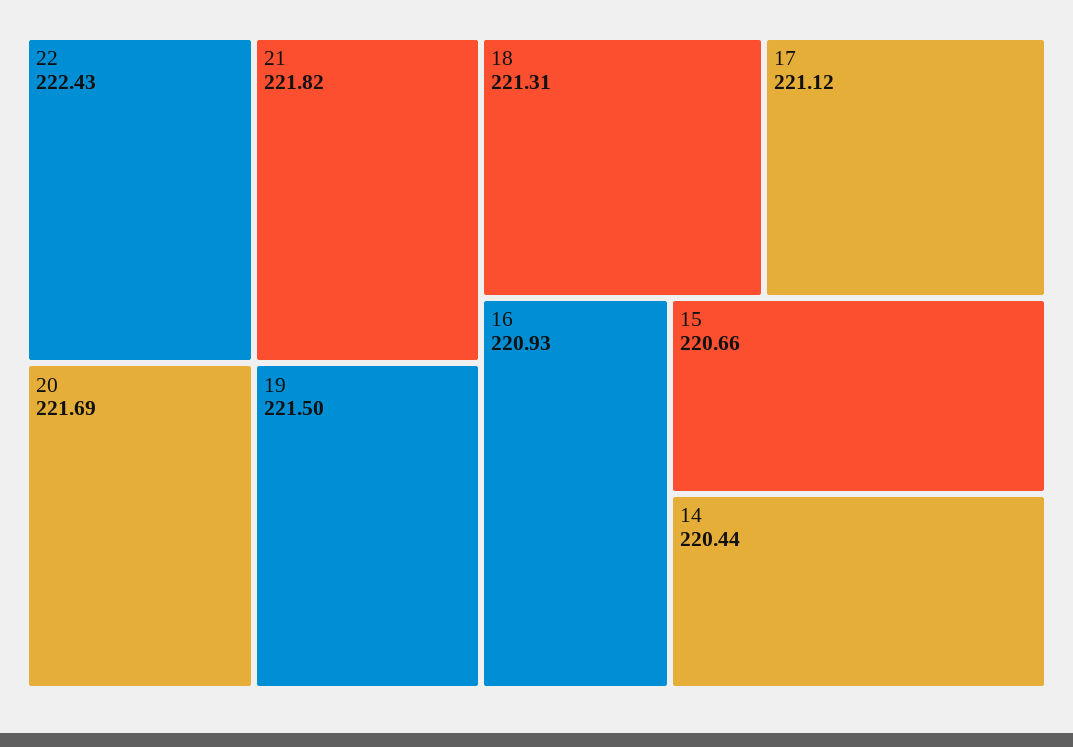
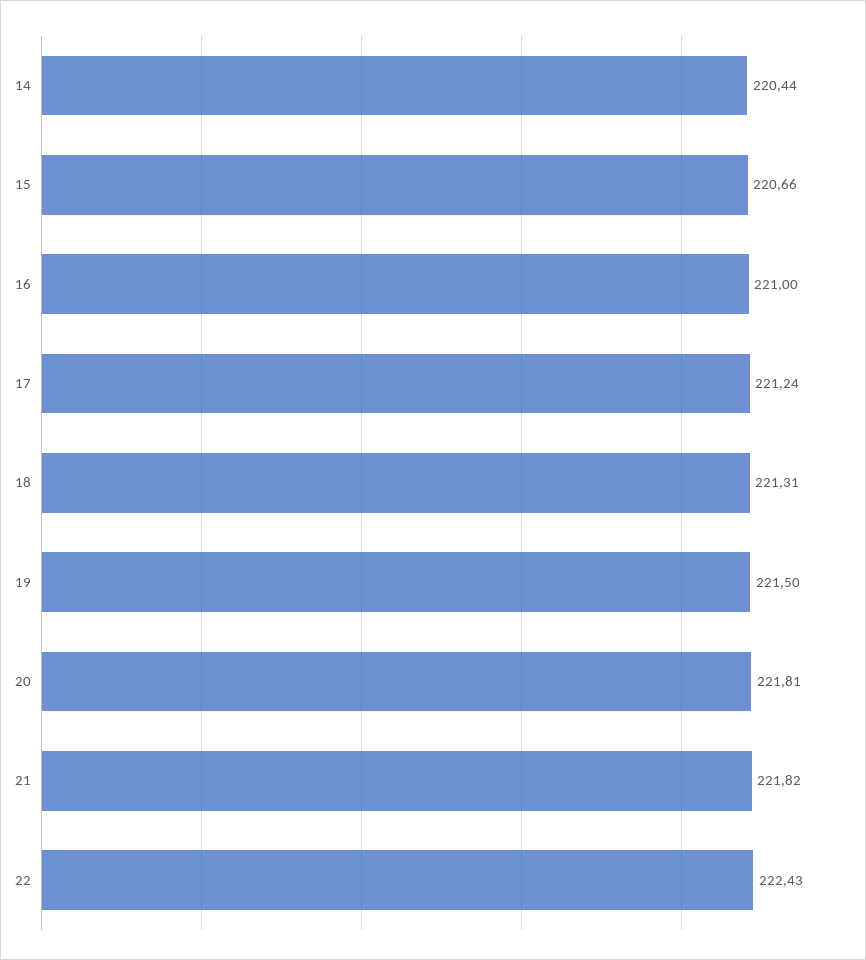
  {
    "22": 222.43,
    "21": 221.82,
-   "20": 221.69,
+   "20": 221.81,
    "19": 221.5,
    "18": 221.31,
-   "17": 221.12,
+   "17": 221.24,
-   "16": 220.93,
+   "16": 221,
    "15": 220.66,
    "14": 220.44
  }

